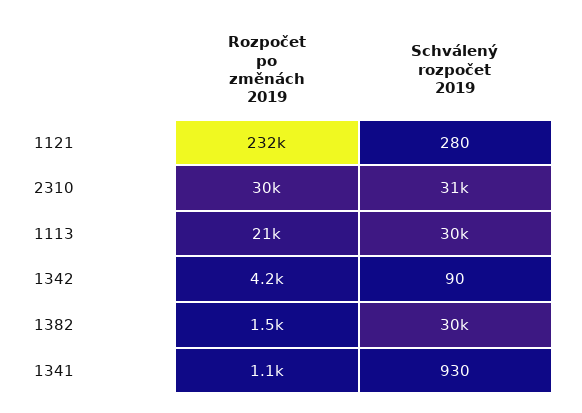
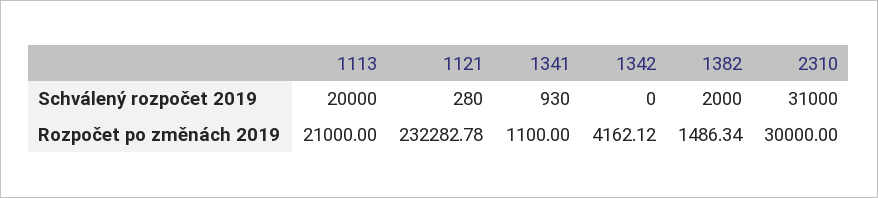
  {
    "Rozpočet po změnách 2019": {
      "1121": 232282.78,
      "2310": 30000,
      "1113": 21000,
      "1342": 4162.12,
      "1382": 1486.34,
      "1341": 1100
    },
    "Schválený rozpočet 2019": {
      "1121": 280,
      "2310": 31000,
-     "1113": 30000,
+     "1113": 20000,
-     "1342": 90,
+     "1342": 0,
-     "1382": 30000,
+     "1382": 2000,
      "1341": 930
    }
  }

